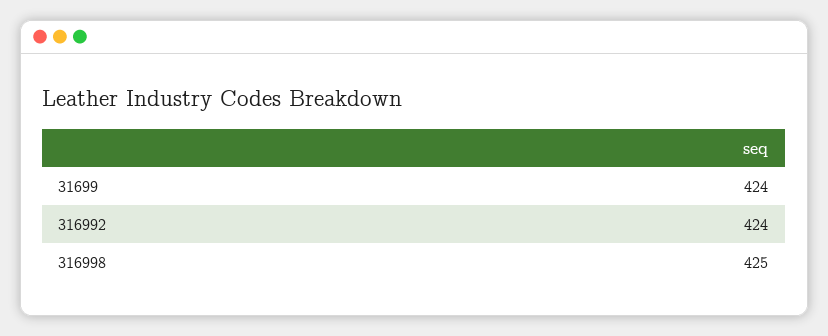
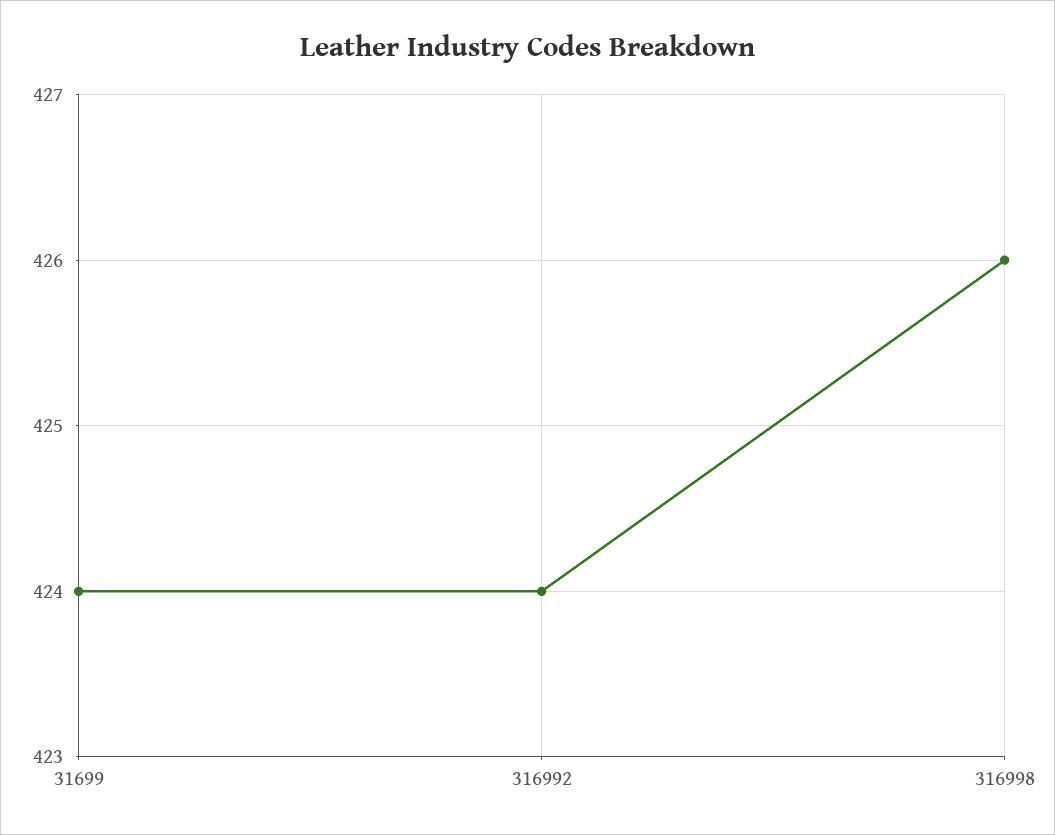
  {
    "31699": 424,
    "316992": 424,
-   "316998": 425
+   "316998": 426
  }

